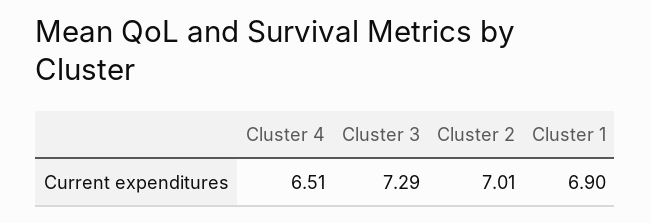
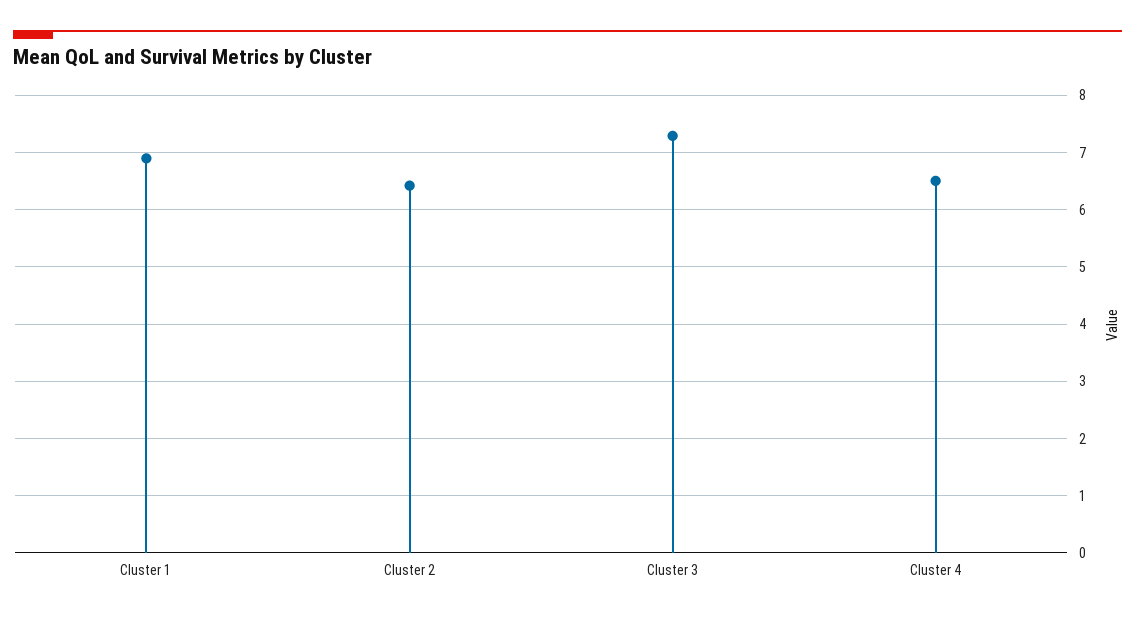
  {
    "Cluster 4": 6.51,
    "Cluster 3": 7.29,
-   "Cluster 2": 7.01,
+   "Cluster 2": 6.4,
    "Cluster 1": 6.9
  }

